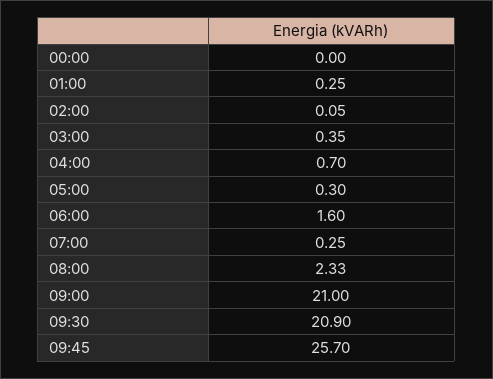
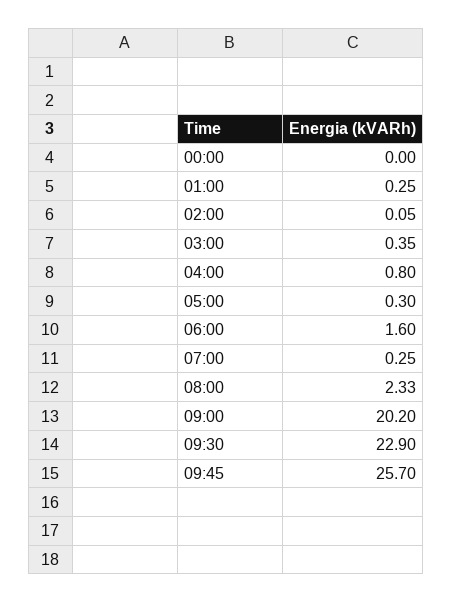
  {
    "00:00": 0,
    "01:00": 0.25,
    "02:00": 0.05,
    "03:00": 0.35,
-   "04:00": 0.7,
+   "04:00": 0.8,
    "05:00": 0.3,
    "06:00": 1.6,
    "07:00": 0.25,
    "08:00": 2.33,
-   "09:00": 21,
+   "09:00": 20.2,
-   "09:30": 20.9,
+   "09:30": 22.9,
    "09:45": 25.7
  }

